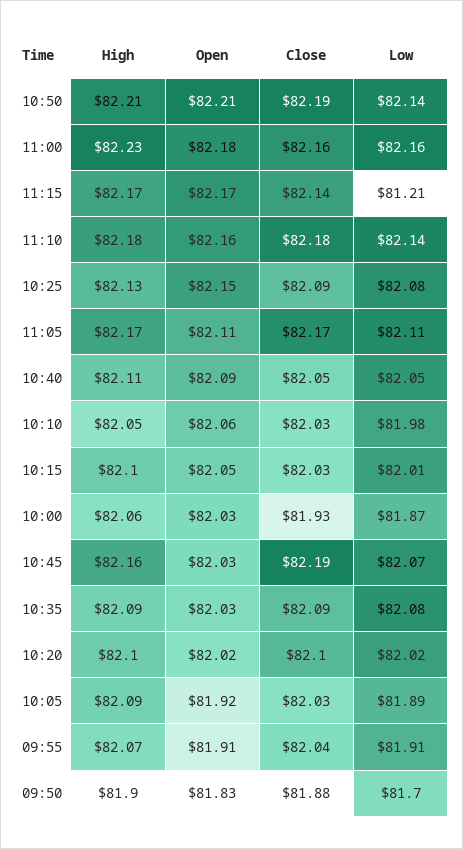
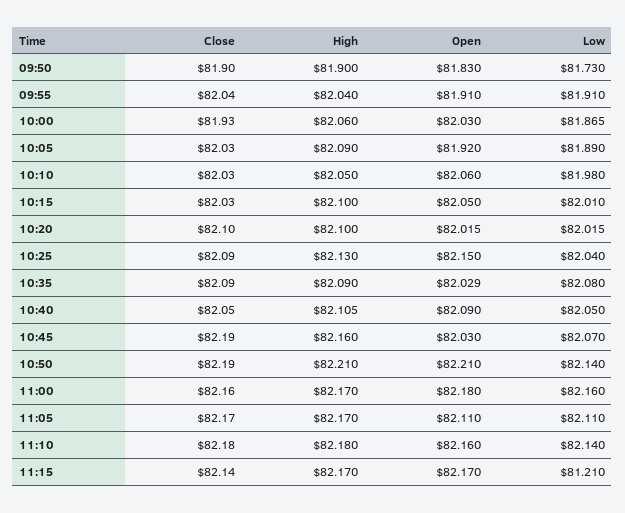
  {
    "High": {
      "10:50": 82.21,
-     "11:00": 82.23,
+     "11:00": 82.17,
      "11:15": 82.17,
      "11:10": 82.18,
      "10:25": 82.13,
      "11:05": 82.17,
      "10:40": 82.105,
      "10:10": 82.05,
      "10:15": 82.1,
      "10:00": 82.06,
      "10:45": 82.16,
      "10:35": 82.09,
      "10:20": 82.1,
      "10:05": 82.09,
-     "09:55": 82.07,
+     "09:55": 82.04,
      "09:50": 81.9
    },
    "Open": {
      "10:50": 82.21,
      "11:00": 82.18,
      "11:15": 82.17,
      "11:10": 82.16,
      "10:25": 82.15,
      "11:05": 82.11,
      "10:40": 82.09,
      "10:10": 82.06,
      "10:15": 82.05,
      "10:00": 82.03,
      "10:45": 82.03,
      "10:35": 82.029,
      "10:20": 82.015,
      "10:05": 81.92,
      "09:55": 81.91,
      "09:50": 81.83
    },
    "Close": {
      "10:50": 82.19,
      "11:00": 82.16,
      "11:15": 82.14,
      "11:10": 82.18,
      "10:25": 82.09,
      "11:05": 82.17,
      "10:40": 82.05,
      "10:10": 82.03,
      "10:15": 82.03,
      "10:00": 81.93,
      "10:45": 82.19,
      "10:35": 82.09,
      "10:20": 82.1,
      "10:05": 82.03,
      "09:55": 82.04,
-     "09:50": 81.88
+     "09:50": 81.9
    },
    "Low": {
      "10:50": 82.14,
      "11:00": 82.16,
      "11:15": 81.21,
      "11:10": 82.14,
-     "10:25": 82.08,
+     "10:25": 82.04,
      "11:05": 82.11,
      "10:40": 82.05,
      "10:10": 81.98,
      "10:15": 82.01,
      "10:00": 81.865,
      "10:45": 82.07,
      "10:35": 82.08,
      "10:20": 82.015,
      "10:05": 81.89,
      "09:55": 81.91,
-     "09:50": 81.7
+     "09:50": 81.73
    }
  }

